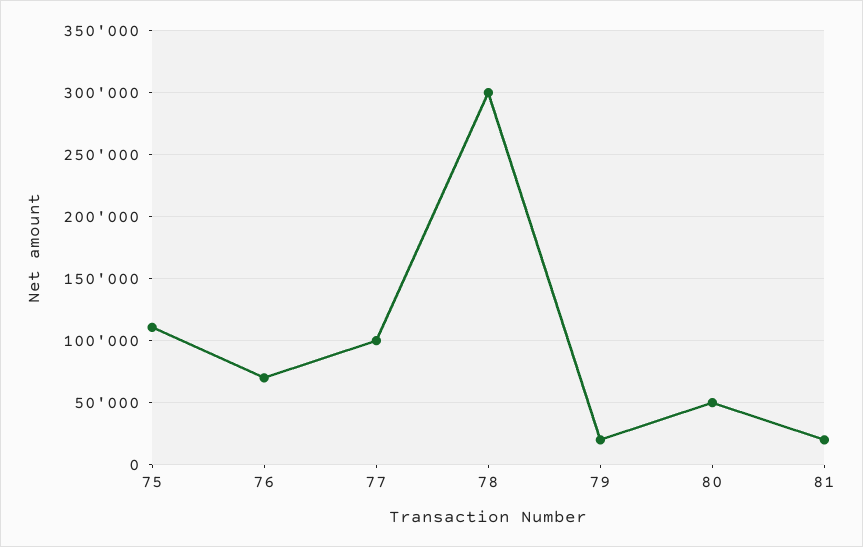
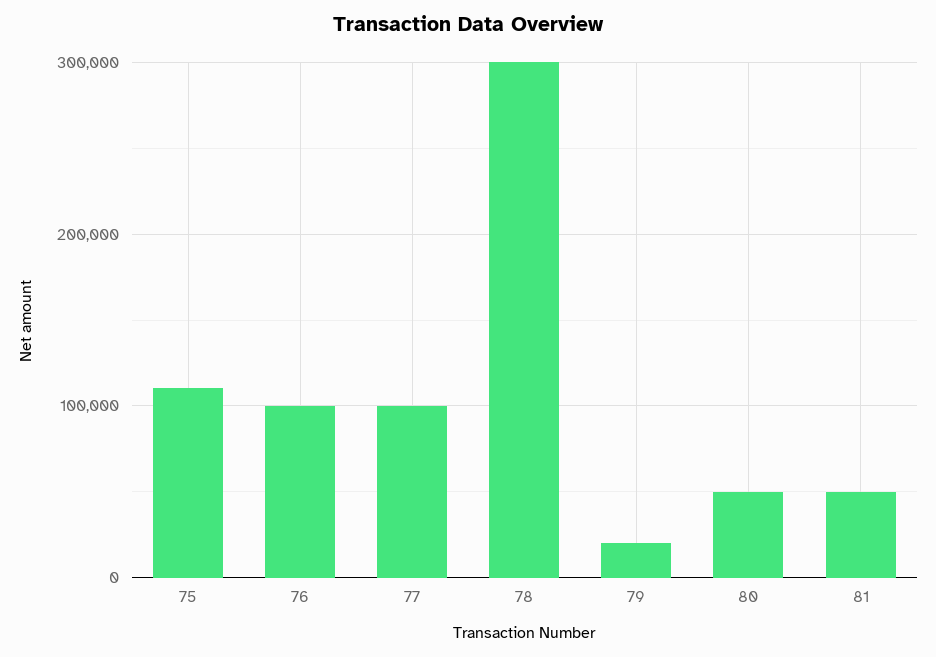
  {
    "75": 110000,
-   "76": 70000,
+   "76": 100000,
    "77": 100000,
    "78": 300000,
    "79": 20000,
    "80": 50000,
-   "81": 20000
+   "81": 50000
  }

